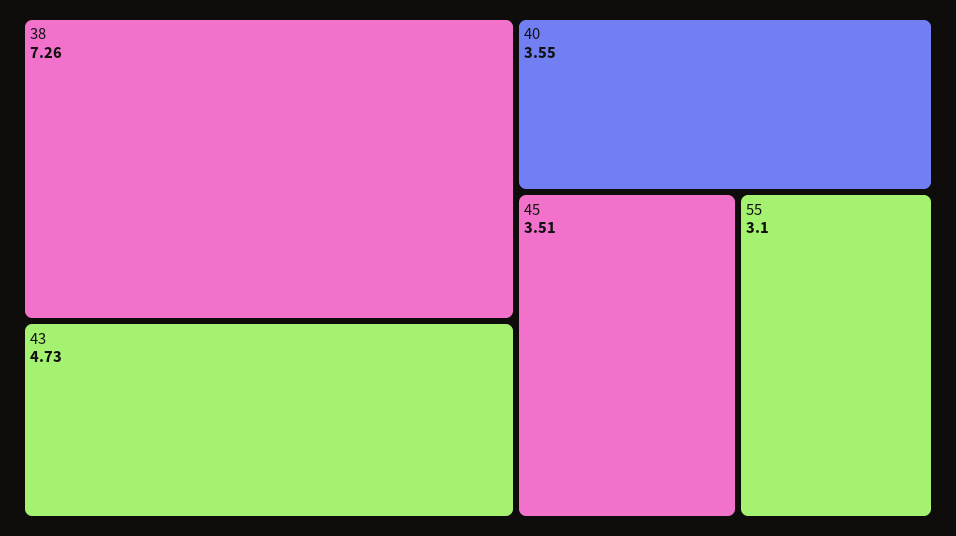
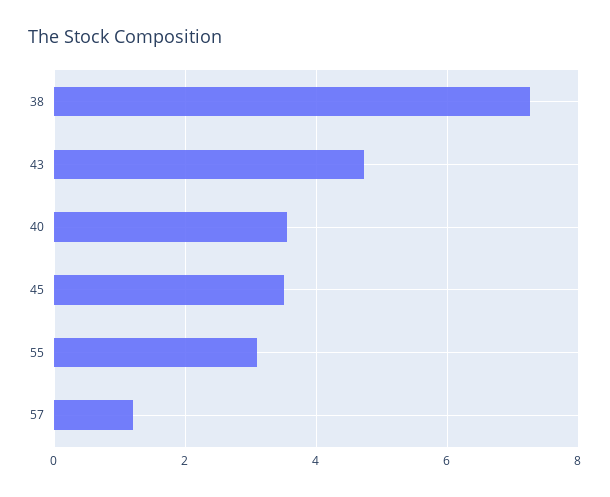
  {
    "38": 7.26,
    "43": 4.73,
    "40": 3.55,
    "45": 3.51,
-   "55": 3.1
+   "55": 3.1,
+   "57": 1.2
  }

